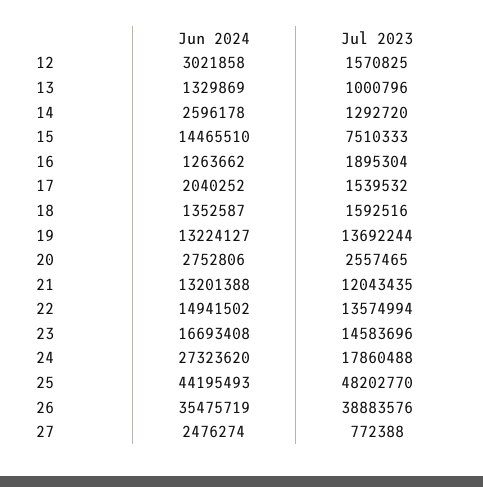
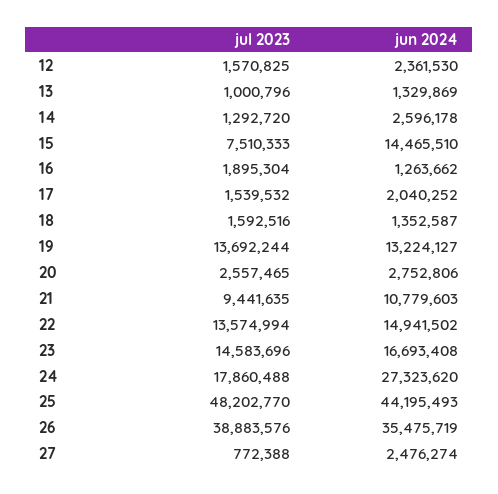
  {
    "Jun 2024": {
-     "12": 3021858,
+     "12": 2361530,
      "13": 1329869,
      "14": 2596178,
      "15": 14465510,
      "16": 1263662,
      "17": 2040252,
      "18": 1352587,
      "19": 13224127,
      "20": 2752806,
-     "21": 13201388,
+     "21": 10779603,
      "22": 14941502,
      "23": 16693408,
      "24": 27323620,
      "25": 44195493,
      "26": 35475719,
      "27": 2476274
    },
    "Jul 2023": {
      "12": 1570825,
      "13": 1000796,
      "14": 1292720,
      "15": 7510333,
      "16": 1895304,
      "17": 1539532,
      "18": 1592516,
      "19": 13692244,
      "20": 2557465,
-     "21": 12043435,
+     "21": 9441635,
      "22": 13574994,
      "23": 14583696,
      "24": 17860488,
      "25": 48202770,
      "26": 38883576,
      "27": 772388
    }
  }

